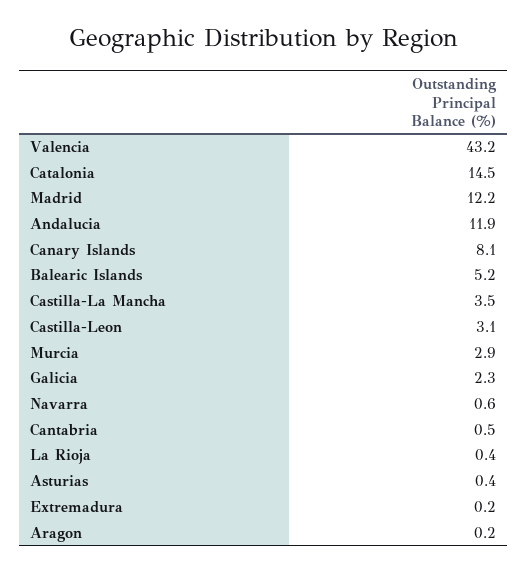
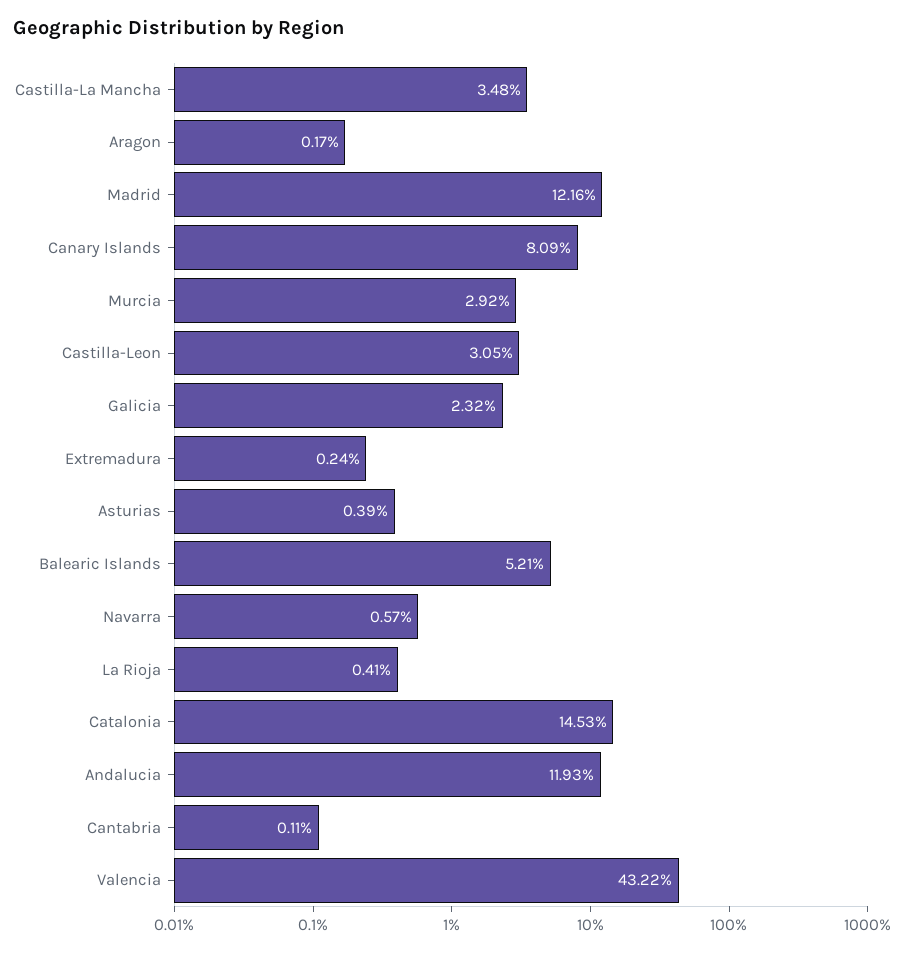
  {
    "Valencia": 43.22,
    "Catalonia": 14.53,
    "Madrid": 12.16,
    "Andalucia": 11.93,
    "Canary Islands": 8.09,
    "Balearic Islands": 5.21,
    "Castilla-La Mancha": 3.48,
    "Castilla-Leon": 3.05,
    "Murcia": 2.92,
    "Galicia": 2.32,
    "Navarra": 0.57,
-   "Cantabria": 0.5,
+   "Cantabria": 0.11,
    "La Rioja": 0.41,
    "Asturias": 0.39,
    "Extremadura": 0.24,
    "Aragon": 0.17
  }

